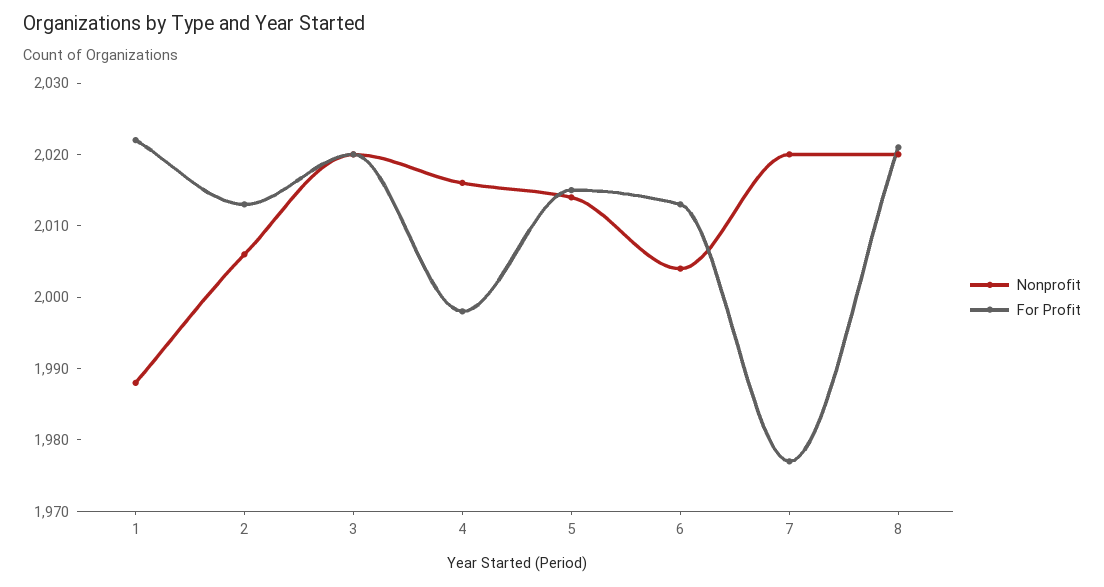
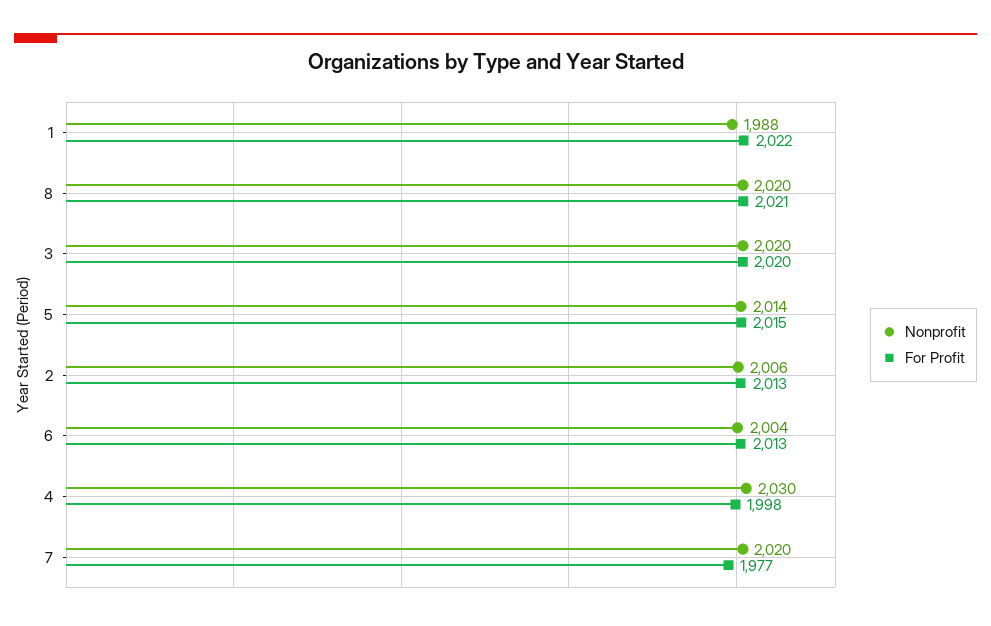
  {
    "Nonprofit": {
      "1": 1988,
      "2": 2006,
      "3": 2020,
-     "4": 2015,
+     "4": 2030,
      "5": 2014,
      "6": 2004,
      "7": 2020,
      "8": 2020
    },
    "For Profit": {
      "1": 2022,
      "2": 2013,
      "3": 2020,
      "4": 1998,
      "5": 2015,
      "6": 2013,
      "7": 1977,
      "8": 2021
    }
  }

